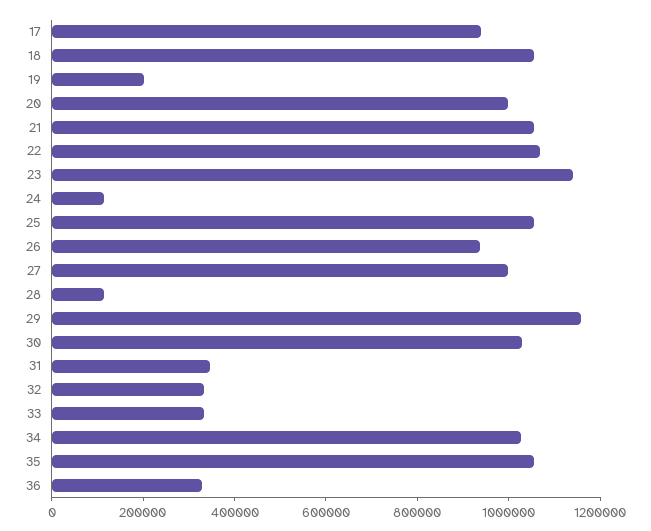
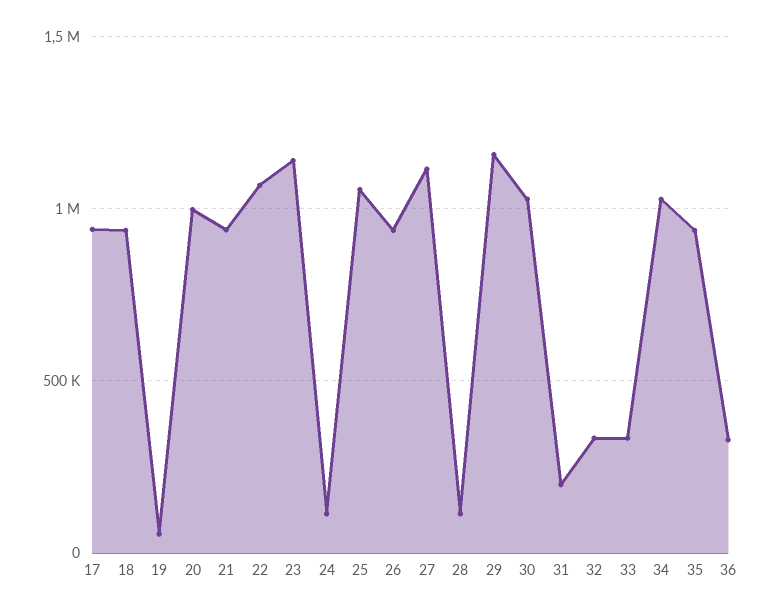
  {
    "17": 950000,
-   "18": 1050000,
+   "18": 950000,
-   "19": 200000,
+   "19": 50000,
    "20": 1000000,
-   "21": 1050000,
+   "21": 950000,
    "22": 1050000,
    "23": 1150000,
    "24": 100000,
    "25": 1050000,
    "26": 950000,
-   "27": 1000000,
+   "27": 1100000,
    "28": 100000,
    "29": 1150000,
    "30": 1050000,
-   "31": 350000,
+   "31": 200000,
    "32": 350000,
    "33": 350000,
    "34": 1050000,
-   "35": 1050000,
+   "35": 950000,
    "36": 350000
  }

